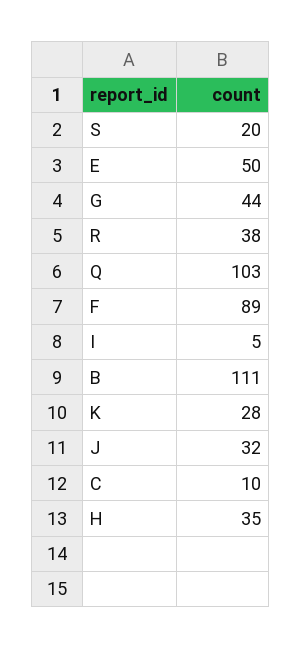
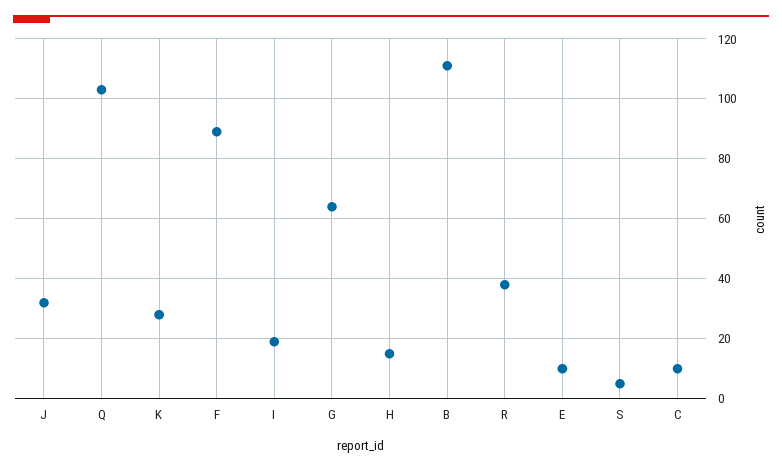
  {
-   "S": 20,
+   "S": 5,
-   "E": 50,
+   "E": 10,
-   "G": 44,
+   "G": 65,
    "R": 38,
    "Q": 103,
    "F": 89,
-   "I": 5,
+   "I": 20,
    "B": 111,
    "K": 28,
    "J": 32,
    "C": 10,
-   "H": 35
+   "H": 15
  }

